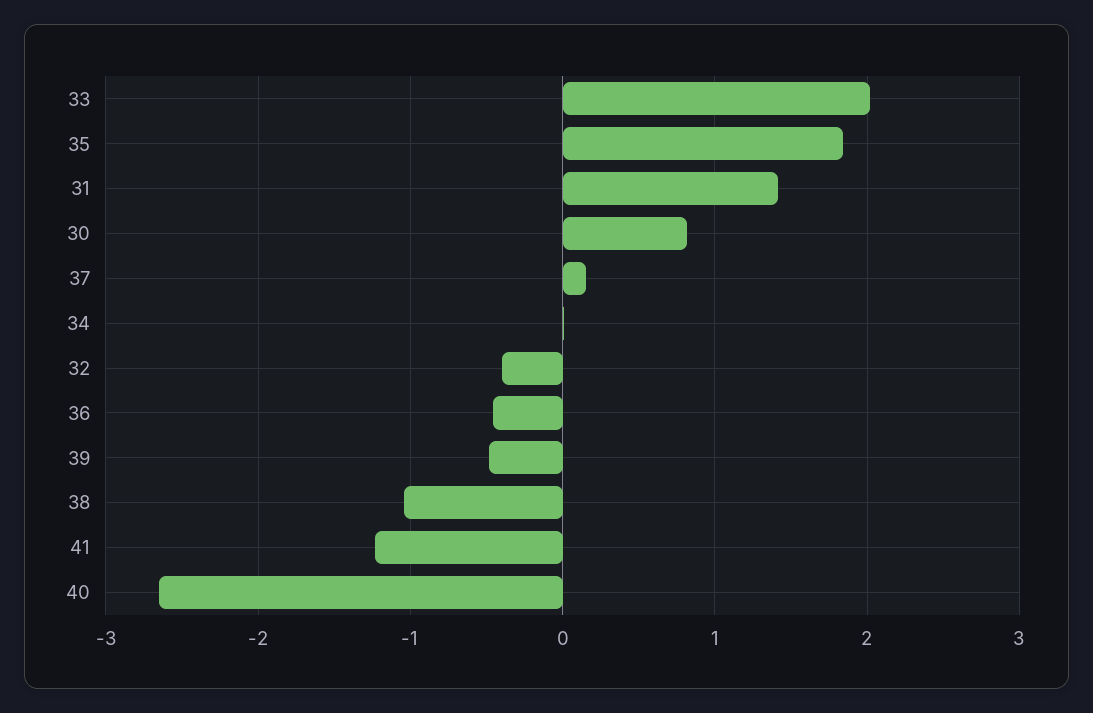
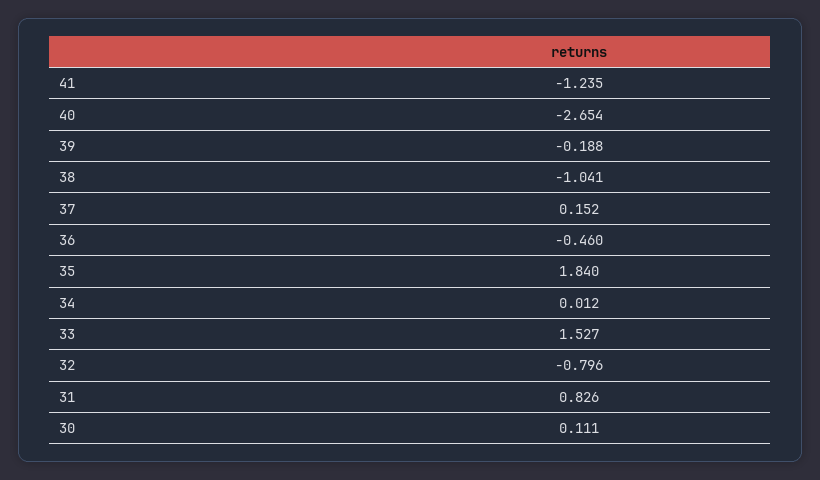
  {
-   "33": 2,
+   "33": 1.527,
    "35": 1.84,
-   "31": 1.4,
+   "31": 0.826,
-   "30": 0.8,
+   "30": 0.111,
    "37": 0.152,
    "34": 0.012,
-   "32": -0.4,
+   "32": -0.796,
    "36": -0.46,
-   "39": -0.5,
+   "39": -0.188,
    "38": -1.041,
    "41": -1.235,
    "40": -2.654
  }

